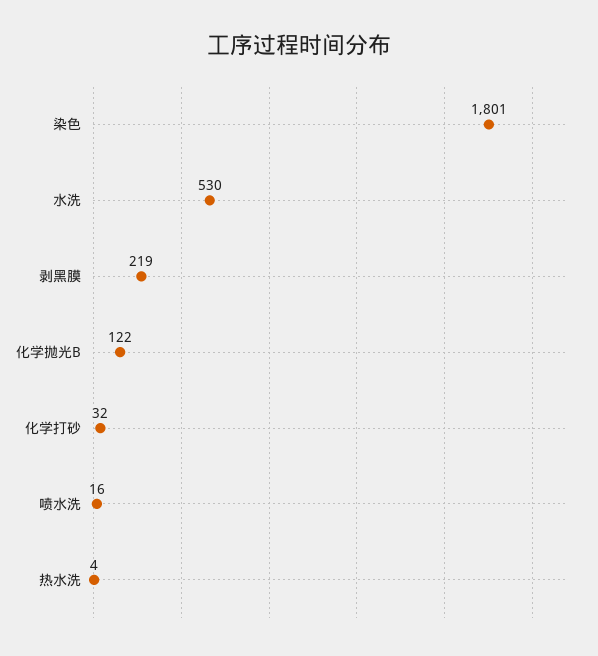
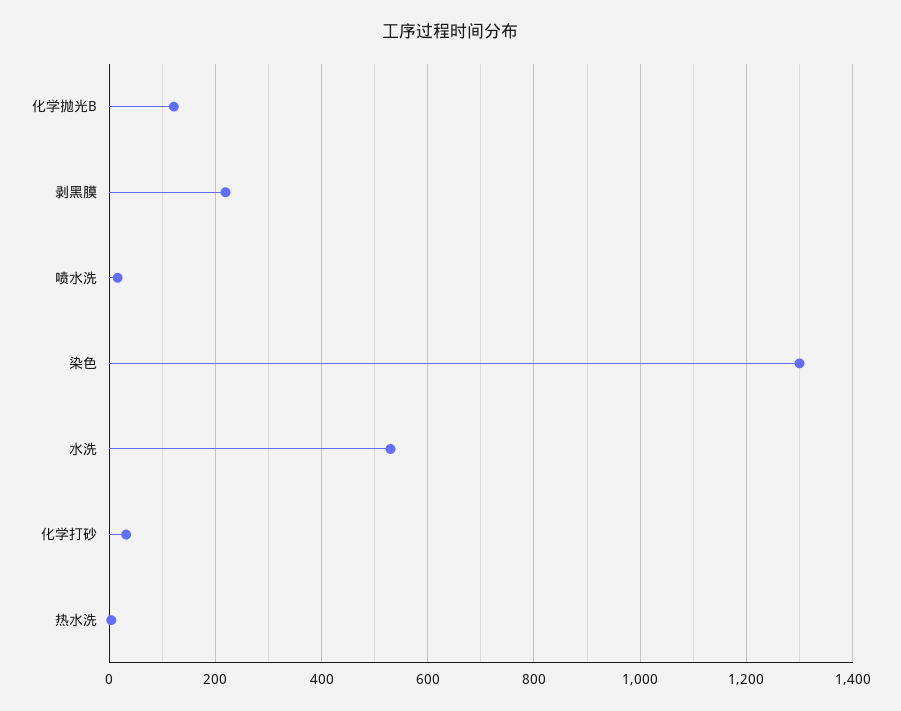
  {
-   "染色": 1801,
+   "染色": 1300,
    "水洗": 530,
    "剥黑膜": 219,
    "化学抛光B": 122,
    "化学打砂": 32,
    "喷水洗": 16,
    "热水洗": 4
  }

